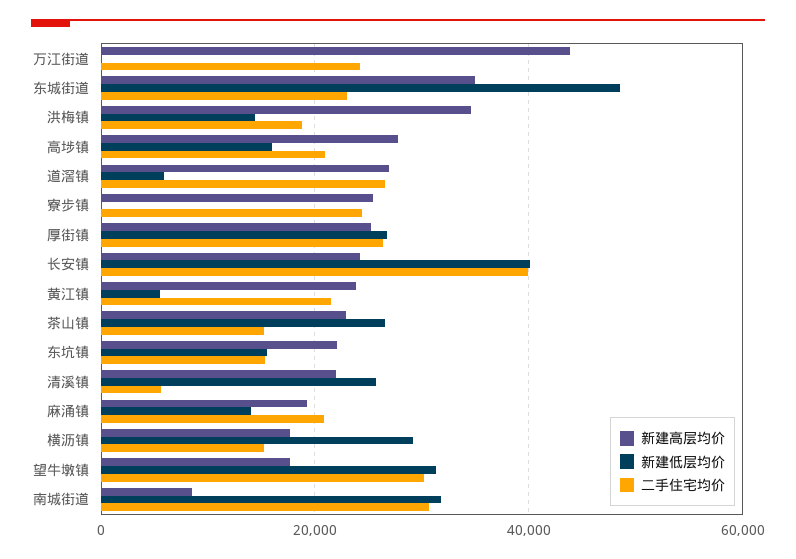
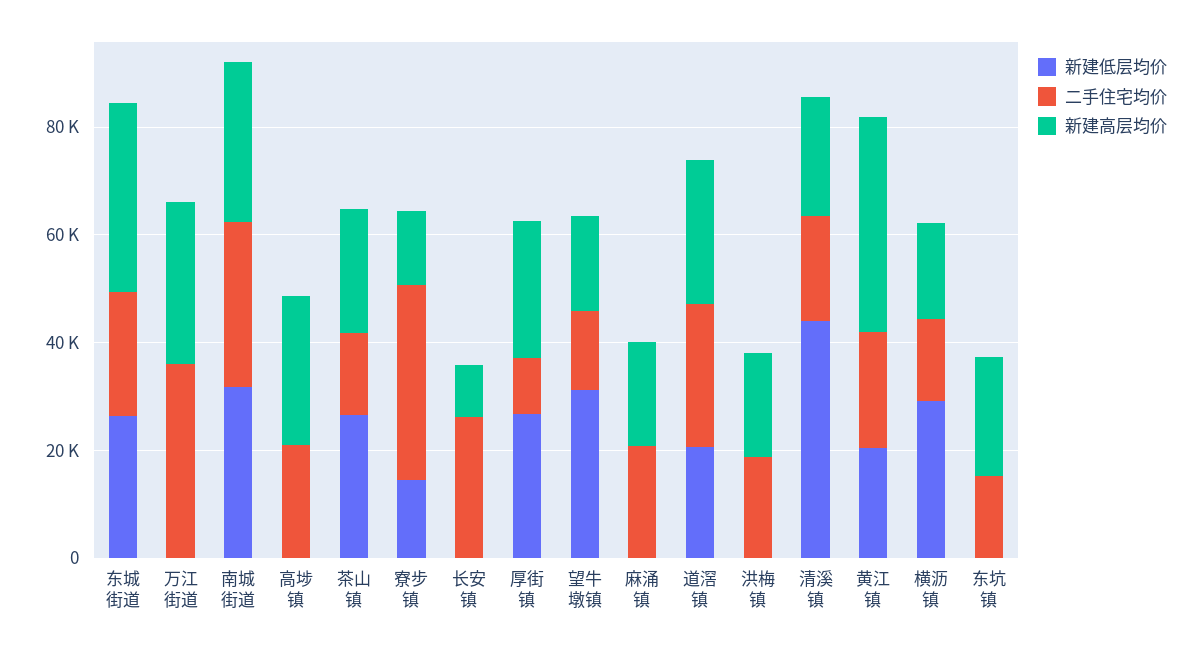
  {
    "新建高层均价": {
-     "万江街道": 44000,
+     "万江街道": 30000,
      "东城街道": 36000,
-     "洪梅镇": 34000,
+     "洪梅镇": 20000,
      "高埗镇": 28000,
      "道滘镇": 26000,
-     "寮步镇": 26000,
+     "寮步镇": 15000,
      "厚街镇": 26000,
-     "长安镇": 24000,
+     "长安镇": 10000,
-     "黄江镇": 24000,
+     "黄江镇": 40000,
      "茶山镇": 22000,
      "东坑镇": 22000,
      "清溪镇": 22000,
      "麻涌镇": 20000,
      "横沥镇": 18000,
      "望牛墩镇": 18000,
-     "南城街道": 8000
+     "南城街道": 30000
    },
    "新建低层均价": {
      "万江街道": 0,
-     "东城街道": 48000,
+     "东城街道": 25000,
-     "洪梅镇": 14000,
+     "洪梅镇": 0,
-     "高埗镇": 16000,
+     "高埗镇": 0,
-     "道滘镇": 6000,
+     "道滘镇": 20000,
-     "寮步镇": 0,
+     "寮步镇": 15000,
      "厚街镇": 26000,
-     "长安镇": 40000,
+     "长安镇": 0,
-     "黄江镇": 6000,
+     "黄江镇": 20000,
      "茶山镇": 26000,
-     "东坑镇": 16000,
+     "东坑镇": 0,
-     "清溪镇": 26000,
+     "清溪镇": 45000,
-     "麻涌镇": 14000,
+     "麻涌镇": 0,
      "横沥镇": 30000,
      "望牛墩镇": 32000,
      "南城街道": 32000
    },
    "二手住宅均价": {
-     "万江街道": 24000,
+     "万江街道": 35000,
      "东城街道": 24000,
      "洪梅镇": 18000,
      "高埗镇": 20000,
      "道滘镇": 26000,
-     "寮步镇": 24000,
+     "寮步镇": 35000,
-     "厚街镇": 26000,
+     "厚街镇": 10000,
-     "长安镇": 40000,
+     "长安镇": 25000,
      "黄江镇": 22000,
      "茶山镇": 16000,
      "东坑镇": 16000,
-     "清溪镇": 6000,
+     "清溪镇": 20000,
      "麻涌镇": 20000,
      "横沥镇": 16000,
-     "望牛墩镇": 30000,
+     "望牛墩镇": 15000,
      "南城街道": 30000
    }
  }

